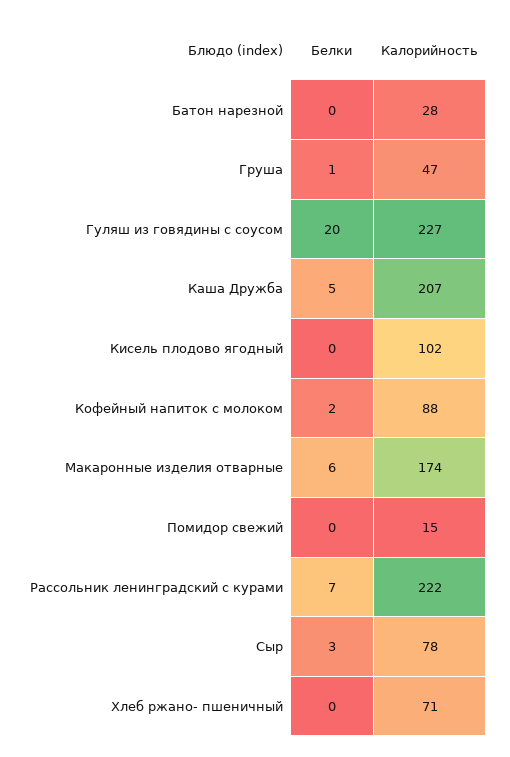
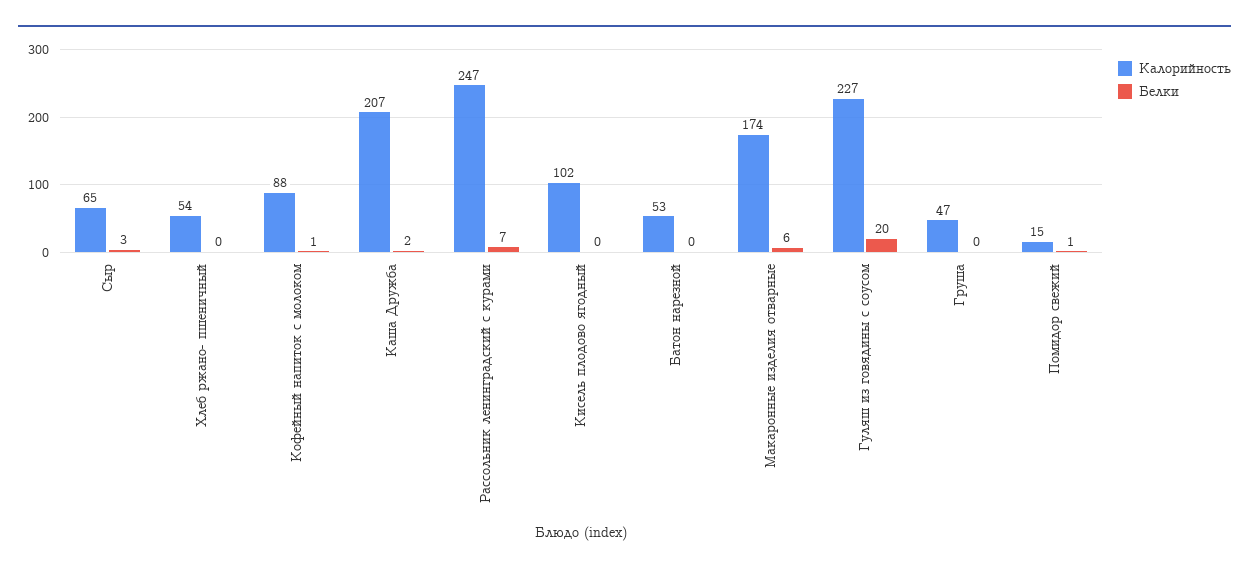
  {
    "Белки": {
      "Батон нарезной": 0,
-     "Груша": 1,
+     "Груша": 0,
      "Гуляш из говядины с соусом": 20,
-     "Каша Дружба": 5,
+     "Каша Дружба": 2,
      "Кисель плодово ягодный": 0,
-     "Кофейный напиток с молоком": 2,
+     "Кофейный напиток с молоком": 1,
      "Макаронные изделия отварные": 6,
-     "Помидор свежий": 0,
+     "Помидор свежий": 1,
      "Рассольник ленинградский с курами": 7,
      "Сыр": 3,
      "Хлеб ржано- пшеничный": 0
    },
    "Калорийность": {
-     "Батон нарезной": 28,
+     "Батон нарезной": 53,
      "Груша": 47,
      "Гуляш из говядины с соусом": 227,
      "Каша Дружба": 207,
      "Кисель плодово ягодный": 102,
      "Кофейный напиток с молоком": 88,
      "Макаронные изделия отварные": 174,
      "Помидор свежий": 15,
-     "Рассольник ленинградский с курами": 222,
+     "Рассольник ленинградский с курами": 247,
-     "Сыр": 78,
+     "Сыр": 65,
-     "Хлеб ржано- пшеничный": 71
+     "Хлеб ржано- пшеничный": 54
    }
  }

